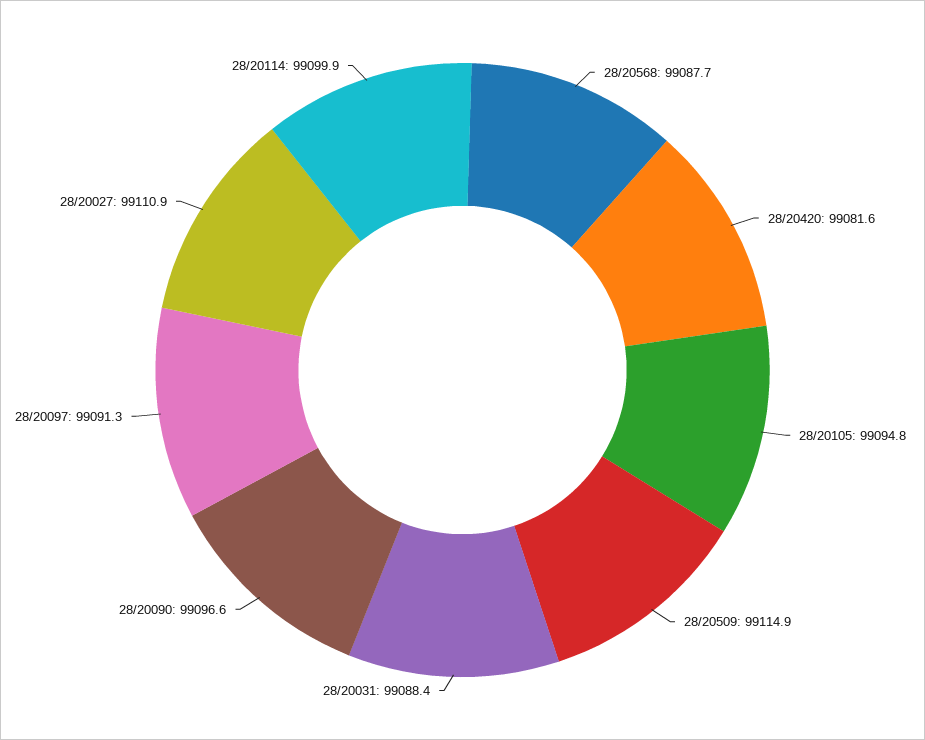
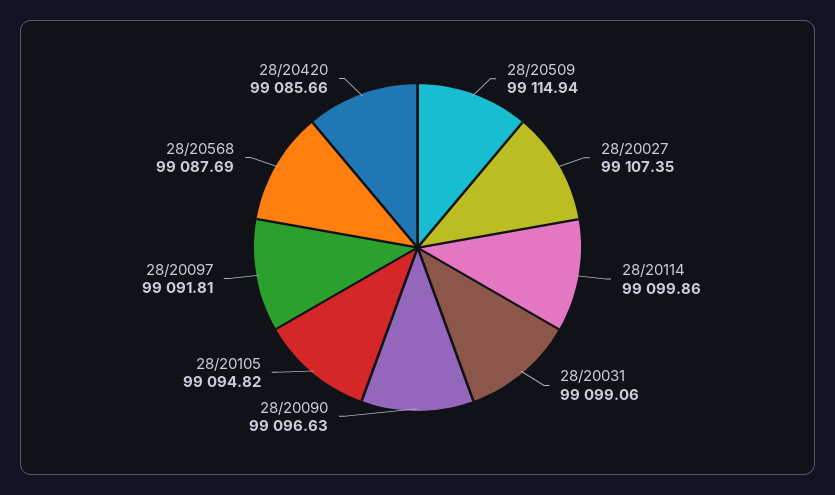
  {
    "28/20568": 99087.69,
-   "28/20420": 99081.6,
+   "28/20420": 99085.66,
    "28/20105": 99094.82,
    "28/20509": 99114.94,
-   "28/20031": 99088.4,
+   "28/20031": 99099.06,
    "28/20090": 99096.63,
-   "28/20097": 99091.3,
+   "28/20097": 99091.81,
-   "28/20027": 99110.9,
+   "28/20027": 99107.35,
    "28/20114": 99099.86
  }

